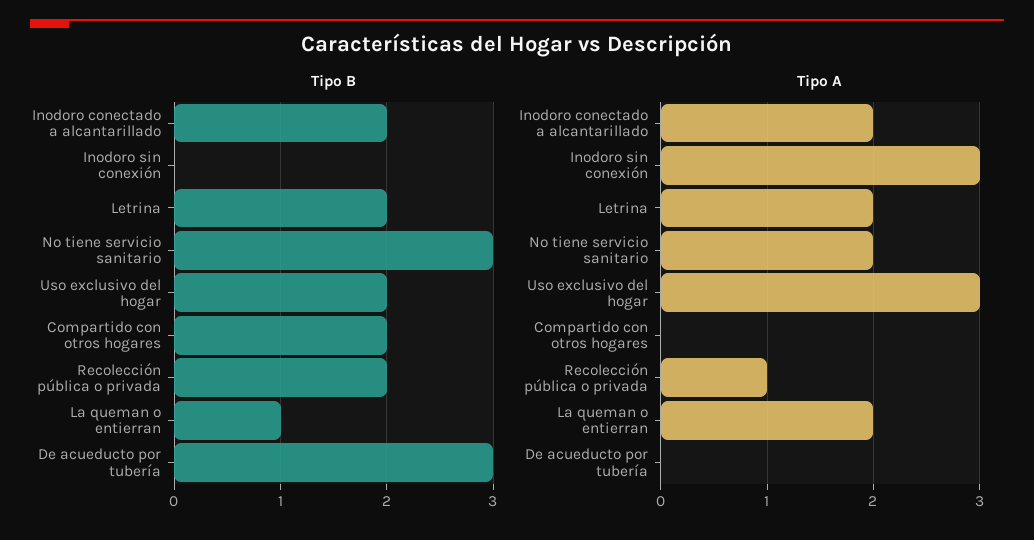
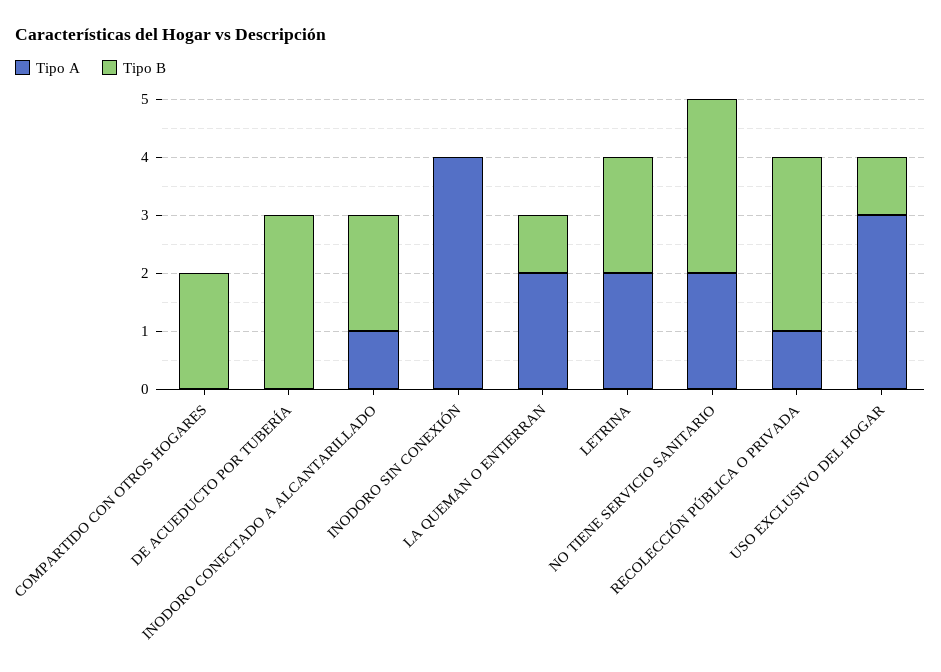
  {
    "Tipo B": {
      "Inodoro conectado a alcantarillado": 2,
      "Inodoro sin conexión": 0,
      "Letrina": 2,
      "No tiene servicio sanitario": 3,
-     "Uso exclusivo del hogar": 2,
+     "Uso exclusivo del hogar": 1,
      "Compartido con otros hogares": 2,
-     "Recolección pública o privada": 2,
+     "Recolección pública o privada": 3,
      "La queman o entierran": 1,
      "De acueducto por tubería": 3
    },
    "Tipo A": {
-     "Inodoro conectado a alcantarillado": 2,
+     "Inodoro conectado a alcantarillado": 1,
-     "Inodoro sin conexión": 3,
+     "Inodoro sin conexión": 4,
      "Letrina": 2,
      "No tiene servicio sanitario": 2,
      "Uso exclusivo del hogar": 3,
      "Compartido con otros hogares": 0,
      "Recolección pública o privada": 1,
      "La queman o entierran": 2,
      "De acueducto por tubería": 0
    }
  }

